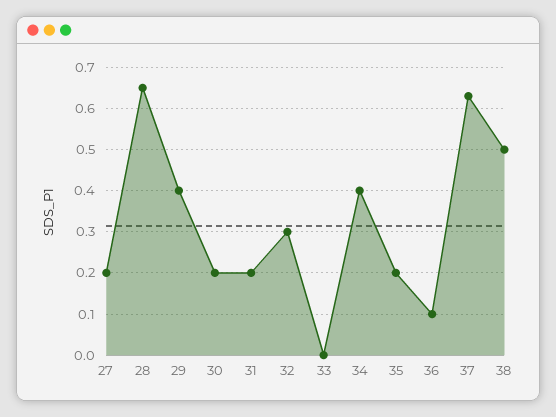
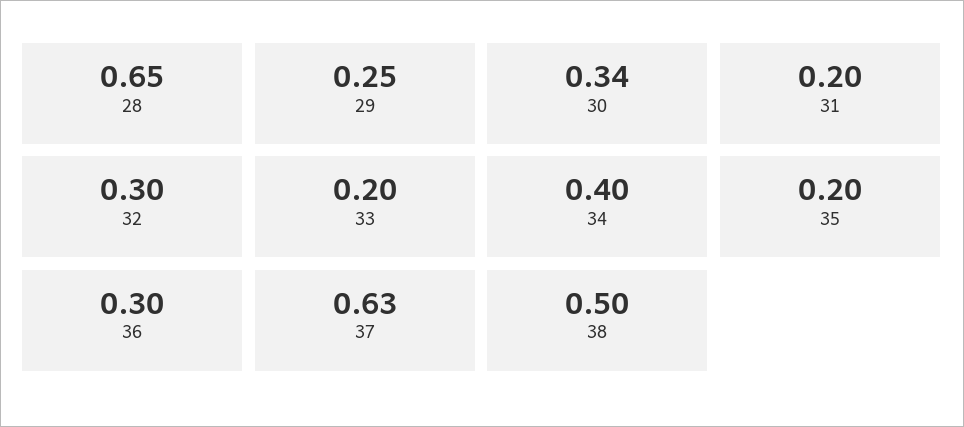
  {
-   "27": 0.2,
    "28": 0.65,
-   "29": 0.4,
+   "29": 0.25,
-   "30": 0.2,
+   "30": 0.34,
    "31": 0.2,
    "32": 0.3,
-   "33": 0,
+   "33": 0.2,
    "34": 0.4,
    "35": 0.2,
-   "36": 0.1,
+   "36": 0.3,
    "37": 0.63,
    "38": 0.5
  }

